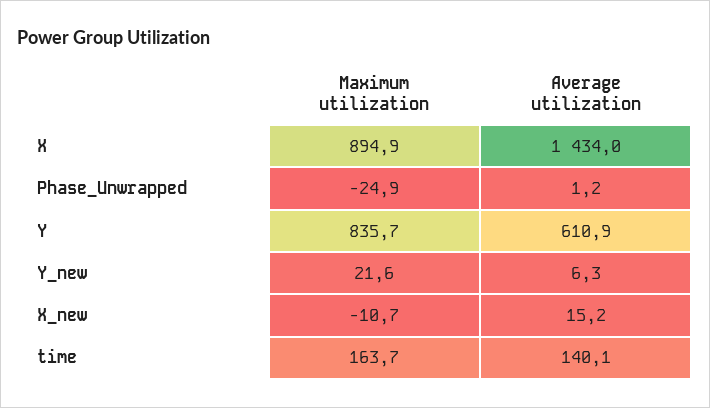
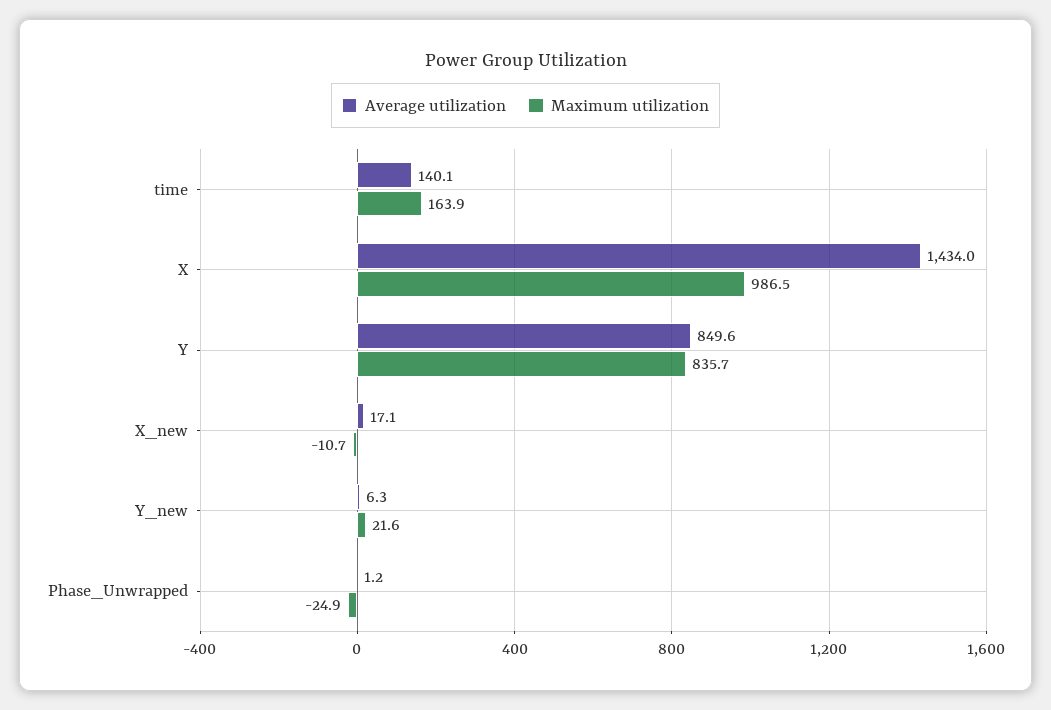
  {
    "Maximum utilization": {
-     "X": 894.9,
+     "X": 986.5,
      "Phase_Unwrapped": -24.9,
      "Y": 835.7,
      "Y_new": 21.6,
      "X_new": -10.7,
-     "time": 163.7
+     "time": 163.9
    },
    "Average utilization": {
      "X": 1434,
      "Phase_Unwrapped": 1.2,
-     "Y": 610.9,
+     "Y": 849.6,
      "Y_new": 6.3,
-     "X_new": 15.2,
+     "X_new": 17.1,
      "time": 140.1
    }
  }

